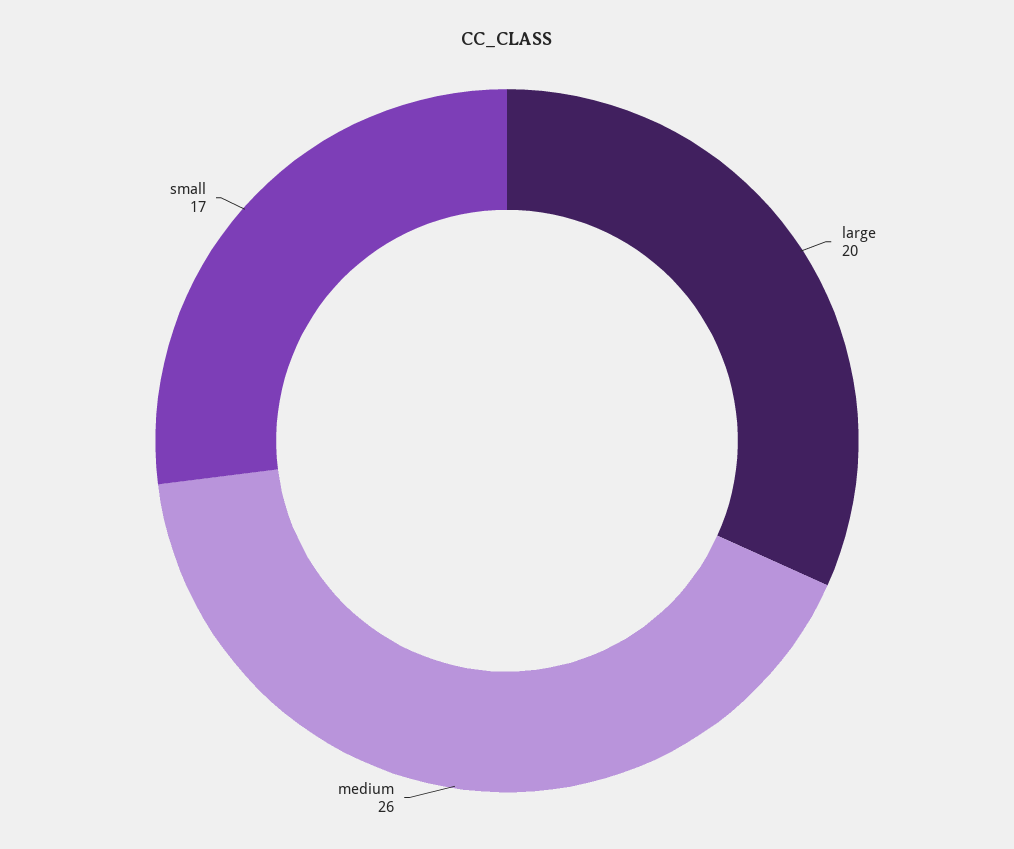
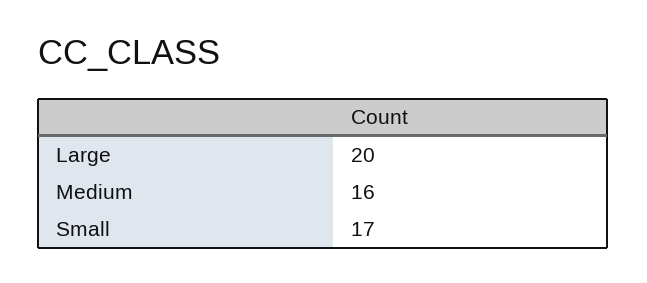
  {
    "large": 20,
-   "medium": 26,
+   "medium": 16,
    "small": 17
  }

